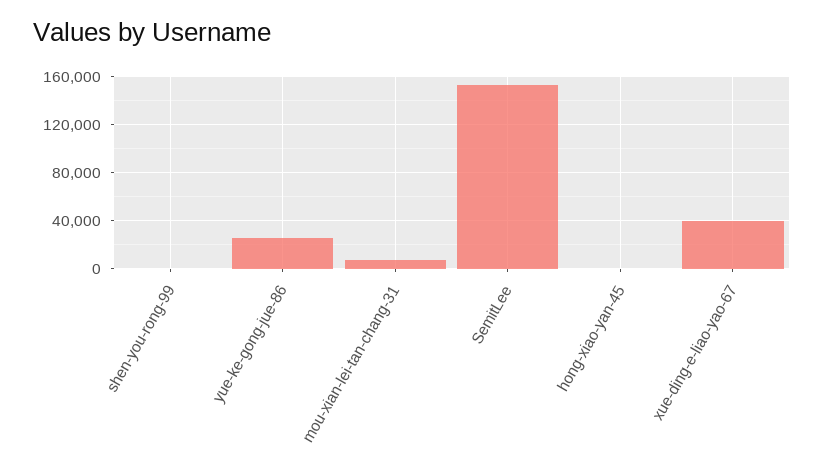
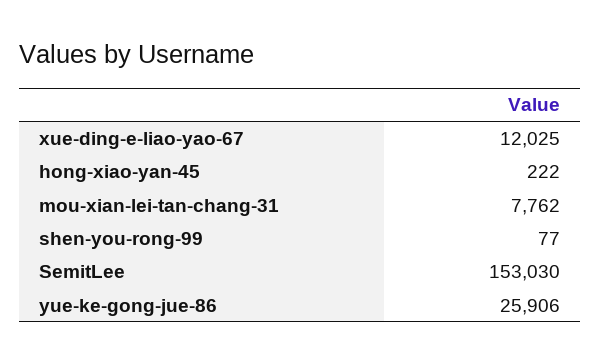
  {
    "shen-you-rong-99": 77,
    "yue-ke-gong-jue-86": 25906,
    "mou-xian-lei-tan-chang-31": 7762,
    "SemitLee": 153030,
    "hong-xiao-yan-45": 222,
-   "xue-ding-e-liao-yao-67": 40000
+   "xue-ding-e-liao-yao-67": 12025
  }

